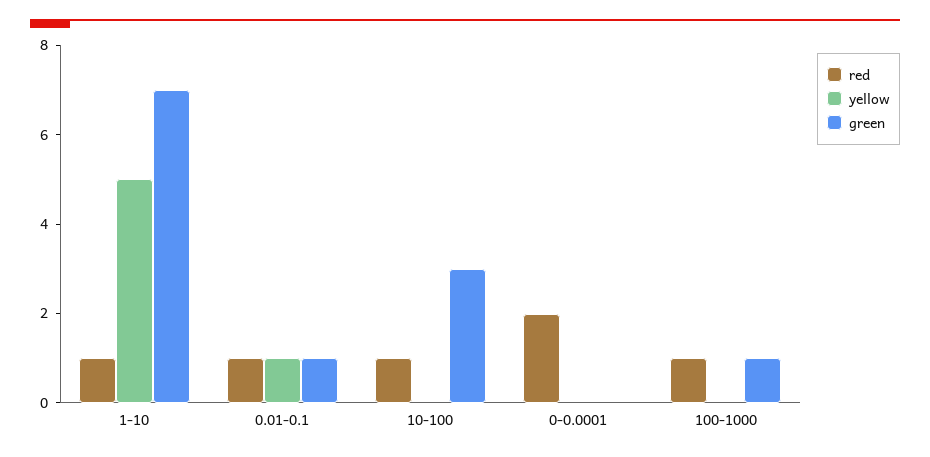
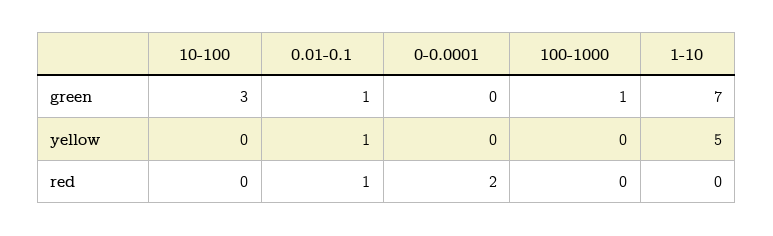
  {
    "red": {
-     "1-10": 1,
+     "1-10": 0,
      "0.01-0.1": 1,
-     "10-100": 1,
+     "10-100": 0,
      "0-0.0001": 2,
-     "100-1000": 1
+     "100-1000": 0
    },
    "yellow": {
      "1-10": 5,
      "0.01-0.1": 1,
      "10-100": 0,
      "0-0.0001": 0,
      "100-1000": 0
    },
    "green": {
      "1-10": 7,
      "0.01-0.1": 1,
      "10-100": 3,
      "0-0.0001": 0,
      "100-1000": 1
    }
  }

